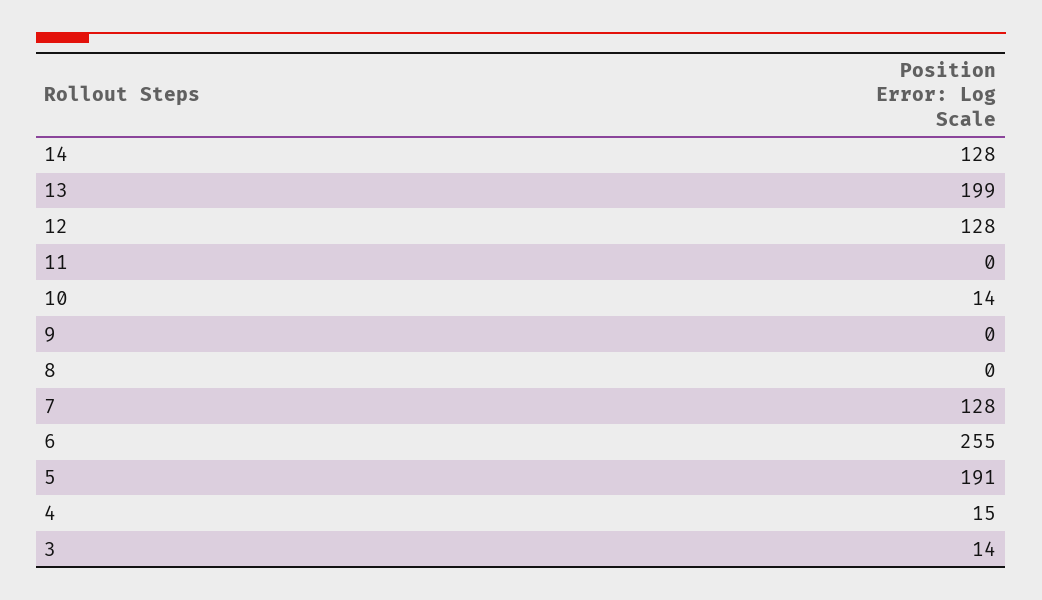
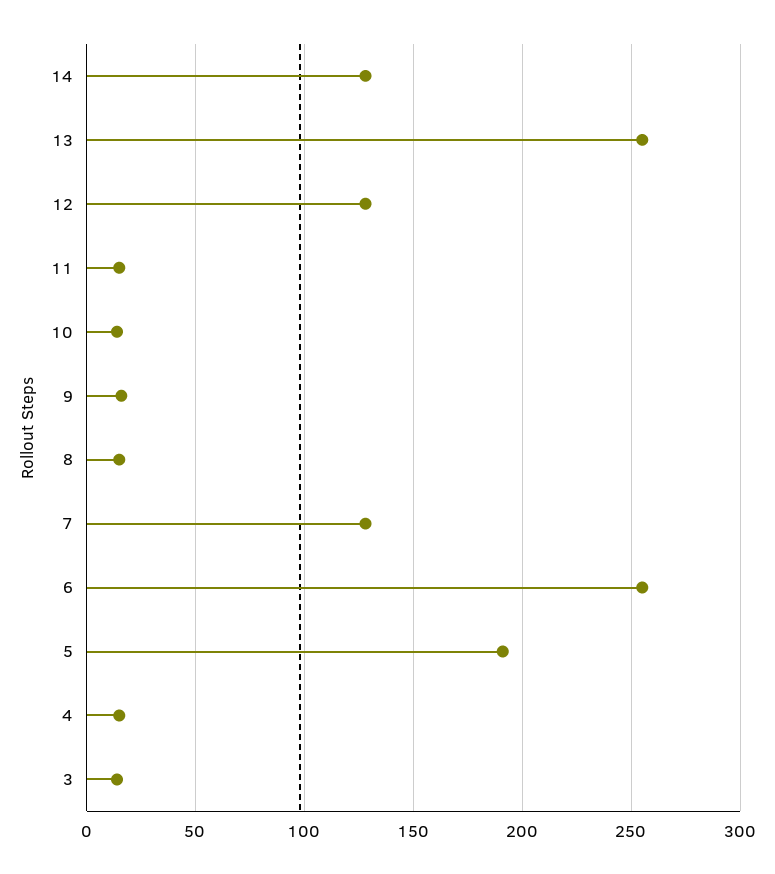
  {
    "14": 128,
-   "13": 199,
+   "13": 255,
    "12": 128,
-   "11": 0,
+   "11": 15,
    "10": 14,
-   "9": 0,
+   "9": 15,
-   "8": 0,
+   "8": 15,
    "7": 128,
    "6": 255,
    "5": 191,
    "4": 15,
    "3": 14
  }

